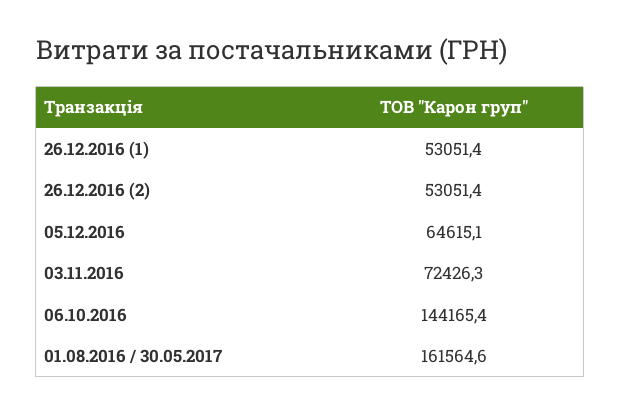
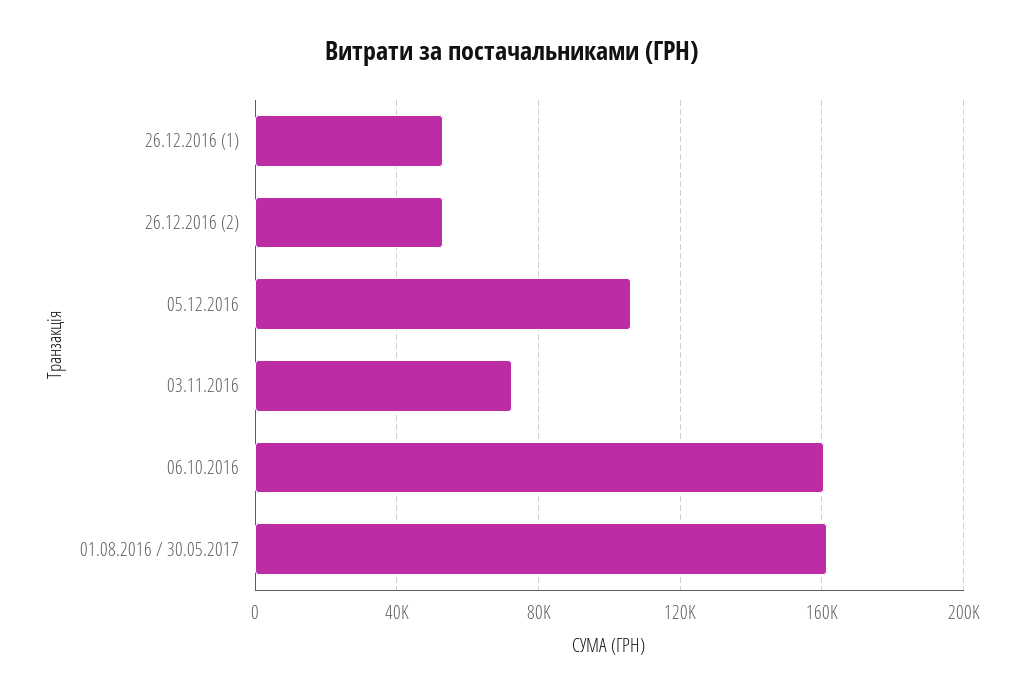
  {
    "26.12.2016 (1)": 53051.4,
    "26.12.2016 (2)": 53051.4,
-   "05.12.2016": 64615.1,
+   "05.12.2016": 105000,
    "03.11.2016": 72426.3,
-   "06.10.2016": 144165.4,
+   "06.10.2016": 160000,
    "01.08.2016 / 30.05.2017": 161564.6
  }

